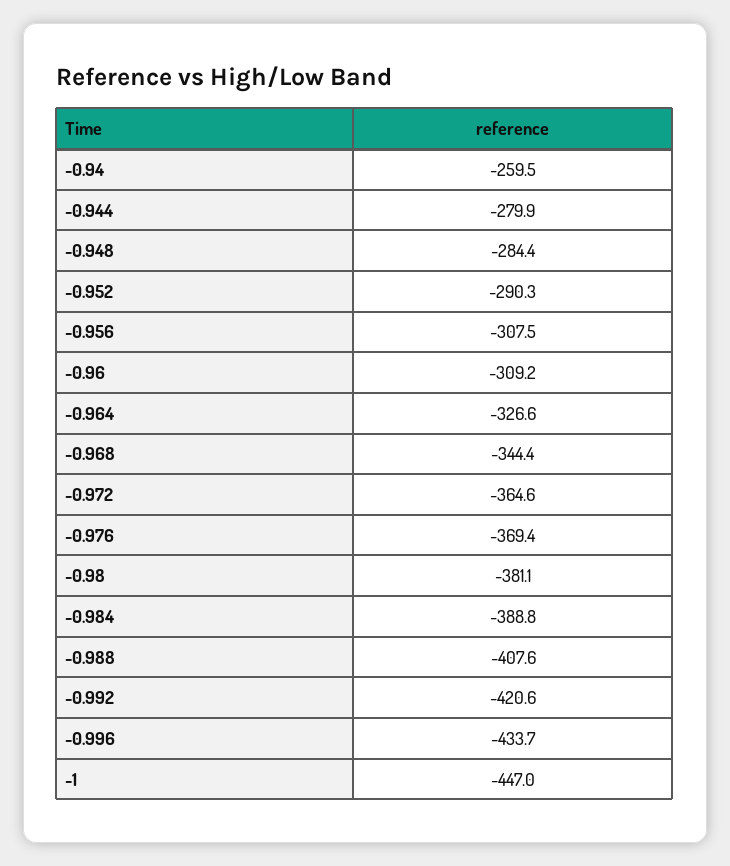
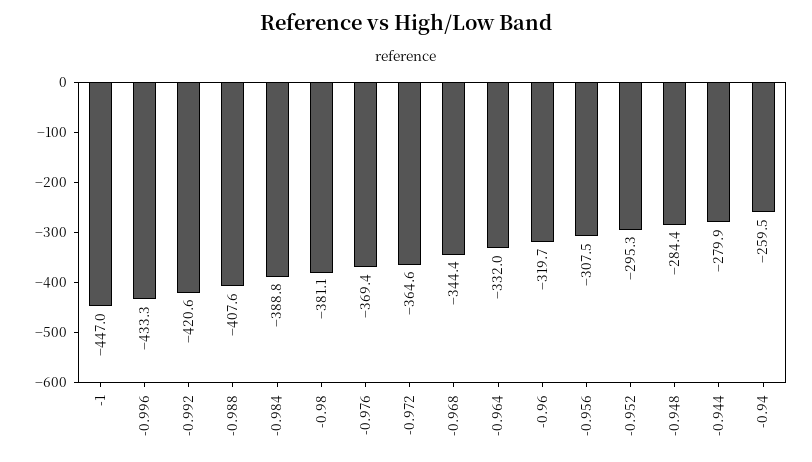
  {
    "-0.94": -259.5,
    "-0.944": -279.9,
    "-0.948": -284.4,
-   "-0.952": -290.3,
+   "-0.952": -295.3,
    "-0.956": -307.5,
-   "-0.96": -309.2,
+   "-0.96": -319.7,
-   "-0.964": -326.6,
+   "-0.964": -332,
    "-0.968": -344.4,
    "-0.972": -364.6,
    "-0.976": -369.4,
    "-0.98": -381.1,
    "-0.984": -388.8,
    "-0.988": -407.6,
    "-0.992": -420.6,
-   "-0.996": -433.7,
+   "-0.996": -433.3,
    "-1": -447
  }

